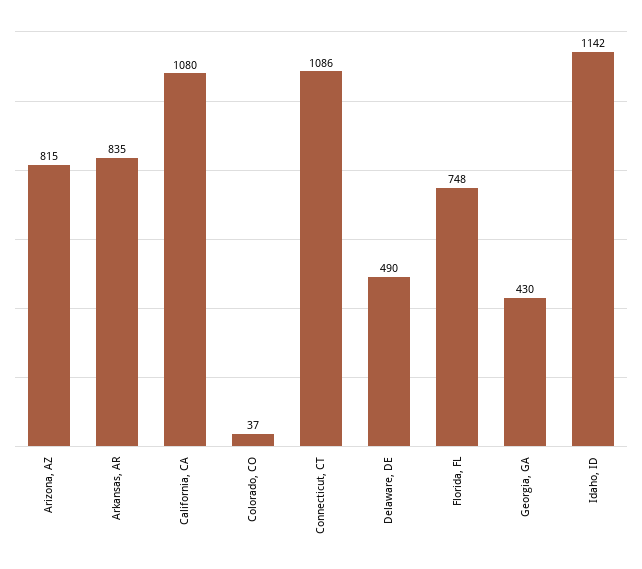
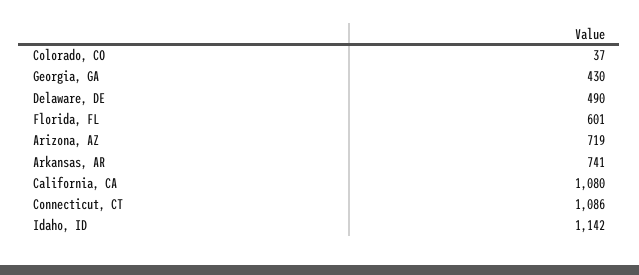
  {
-   "Arizona, AZ": 815,
+   "Arizona, AZ": 719,
-   "Arkansas, AR": 835,
+   "Arkansas, AR": 741,
    "California, CA": 1080,
    "Colorado, CO": 37,
    "Connecticut, CT": 1086,
    "Delaware, DE": 490,
-   "Florida, FL": 748,
+   "Florida, FL": 601,
    "Georgia, GA": 430,
    "Idaho, ID": 1142
  }

